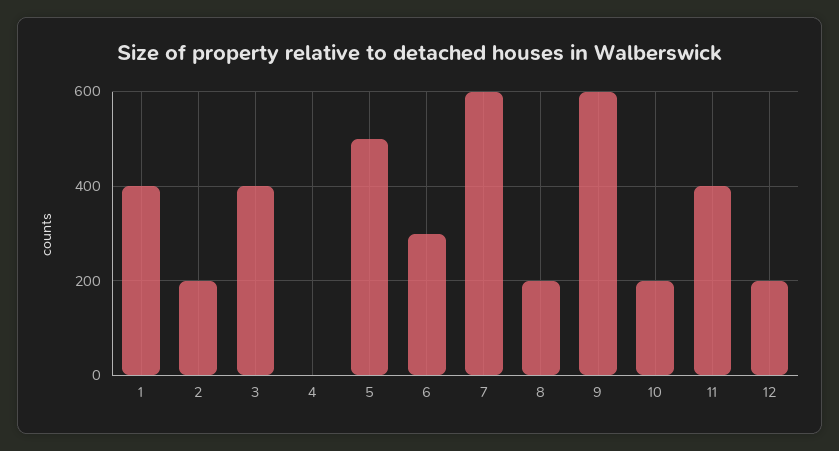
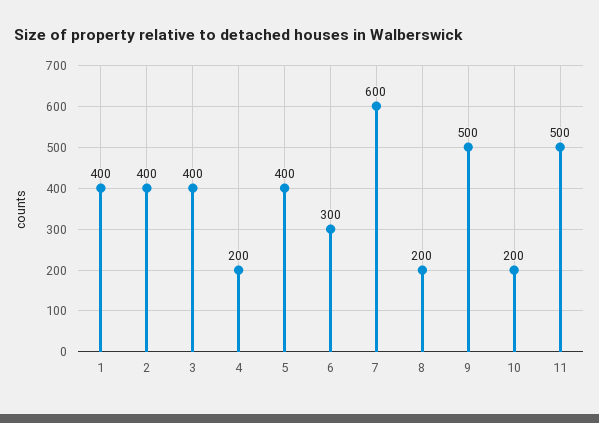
  {
    "1": 400,
-   "2": 200,
+   "2": 400,
    "3": 400,
-   "4": 0,
+   "4": 200,
-   "5": 500,
+   "5": 400,
    "6": 300,
    "7": 600,
    "8": 200,
-   "9": 600,
+   "9": 500,
    "10": 200,
-   "11": 400,
+   "11": 500
-   "12": 200
  }

